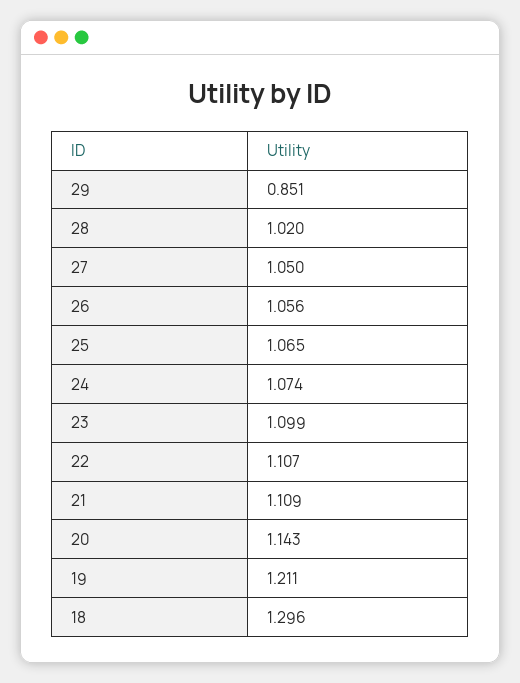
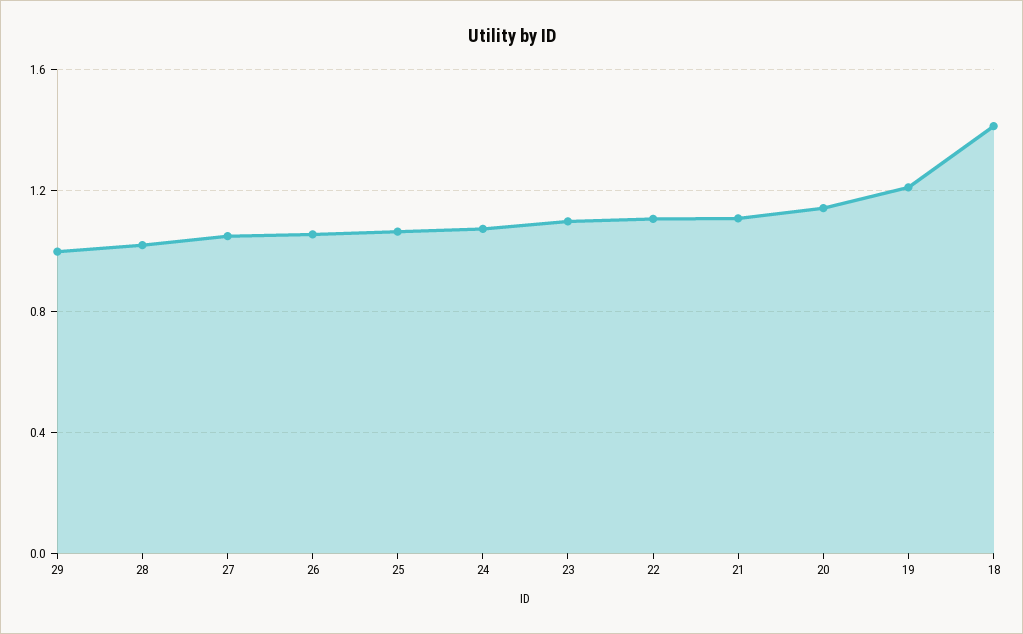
  {
-   "29": 0.851,
+   "29": 1,
    "28": 1.02,
    "27": 1.05,
    "26": 1.056,
    "25": 1.065,
    "24": 1.074,
    "23": 1.099,
    "22": 1.107,
    "21": 1.109,
    "20": 1.143,
    "19": 1.211,
-   "18": 1.296
+   "18": 1.4
  }

